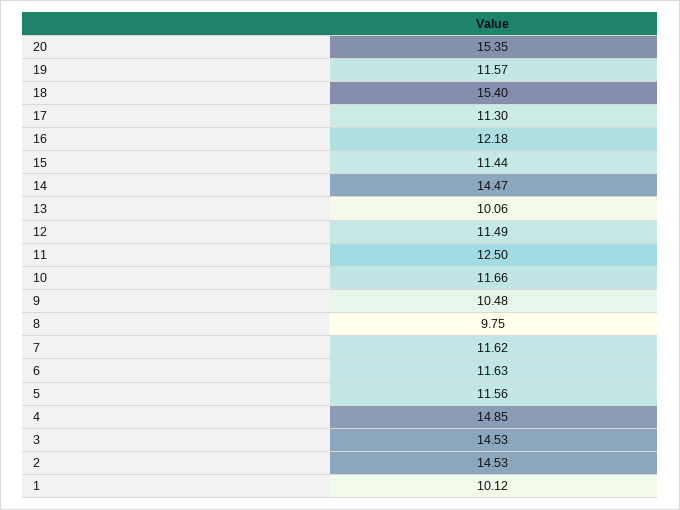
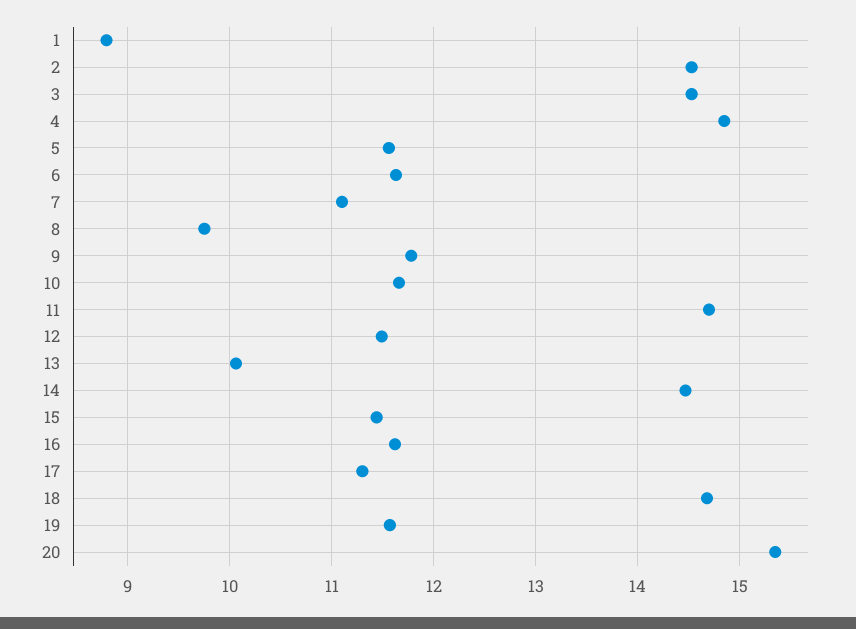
  {
    "20": 15.35,
    "19": 11.57,
-   "18": 15.4,
+   "18": 14.7,
    "17": 11.3,
-   "16": 12.18,
+   "16": 11.6,
    "15": 11.44,
    "14": 14.47,
    "13": 10.06,
    "12": 11.49,
-   "11": 12.5,
+   "11": 14.7,
    "10": 11.66,
-   "9": 10.48,
+   "9": 11.8,
    "8": 9.75,
-   "7": 11.62,
+   "7": 11.1,
    "6": 11.63,
    "5": 11.56,
    "4": 14.85,
    "3": 14.53,
    "2": 14.53,
-   "1": 10.12
+   "1": 8.8
  }

